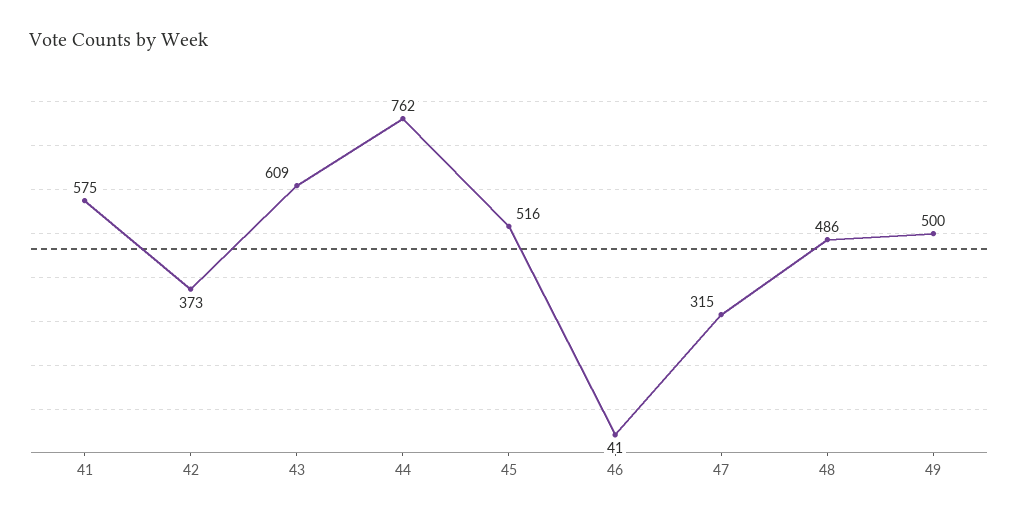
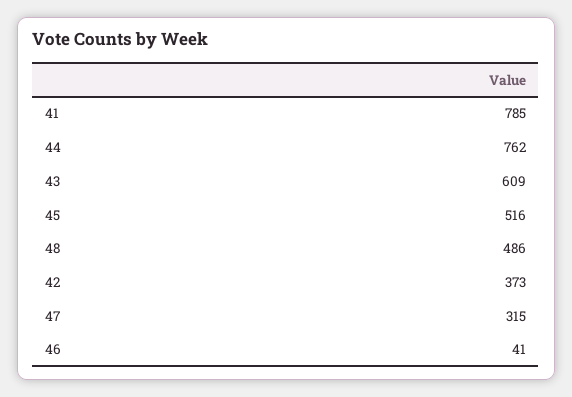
  {
-   "41": 575,
+   "41": 785,
    "42": 373,
    "43": 609,
    "44": 762,
    "45": 516,
    "46": 41,
    "47": 315,
-   "48": 486,
+   "48": 486
-   "49": 500
  }

